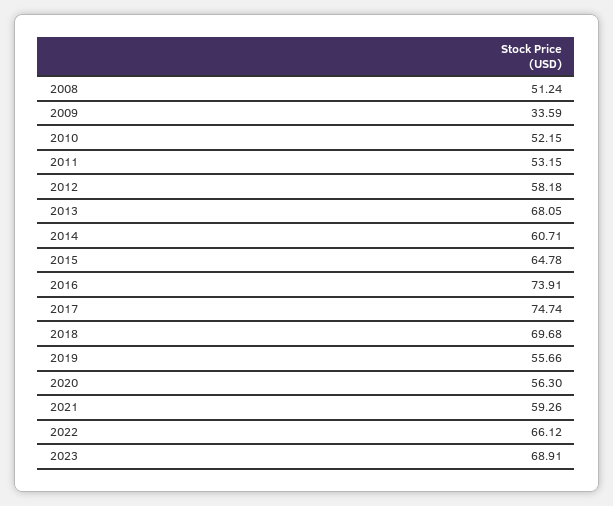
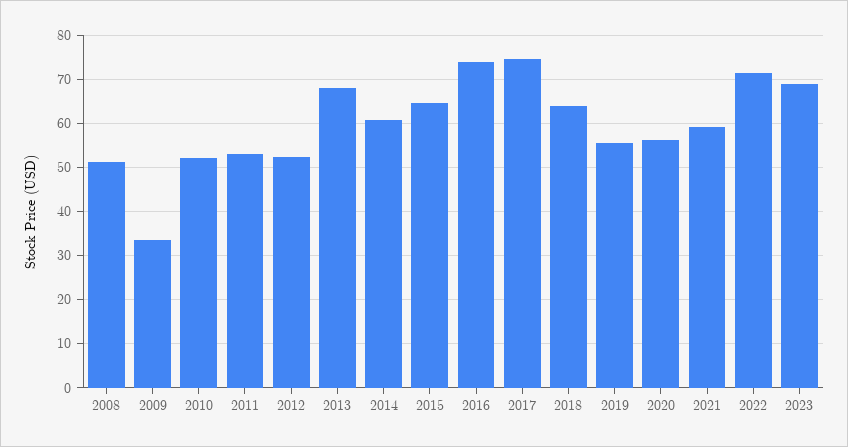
  {
    "2008": 51.24,
    "2009": 33.59,
    "2010": 52.15,
    "2011": 53.15,
-   "2012": 58.18,
+   "2012": 52,
    "2013": 68.05,
    "2014": 60.71,
    "2015": 64.78,
    "2016": 73.91,
    "2017": 74.74,
-   "2018": 69.68,
+   "2018": 64,
    "2019": 55.66,
    "2020": 56.3,
    "2021": 59.26,
-   "2022": 66.12,
+   "2022": 72,
    "2023": 68.91
  }

